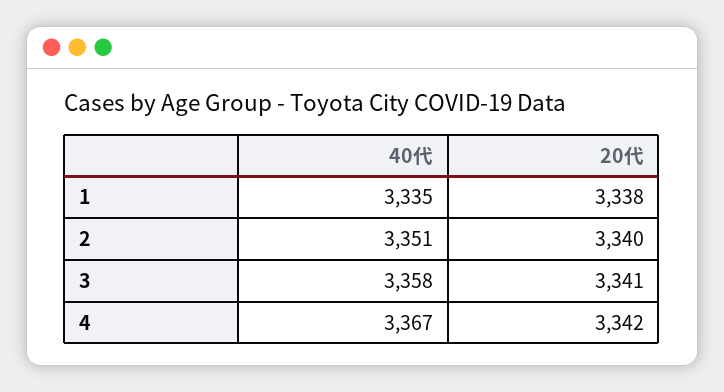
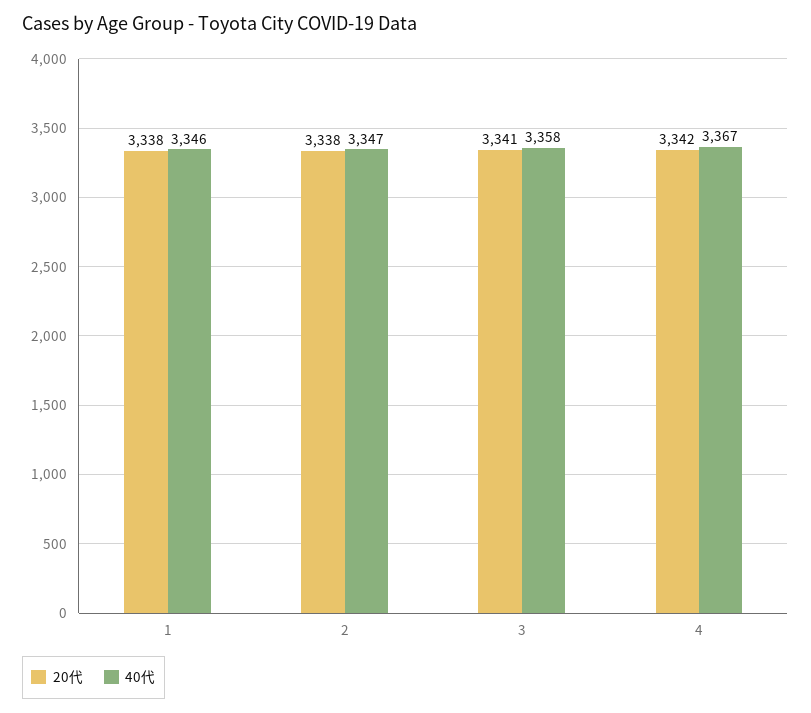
  {
    "40代": {
-     "1": 3335,
+     "1": 3346,
-     "2": 3351,
+     "2": 3347,
      "3": 3358,
      "4": 3367
    },
    "20代": {
      "1": 3338,
-     "2": 3340,
+     "2": 3338,
      "3": 3341,
      "4": 3342
    }
  }

